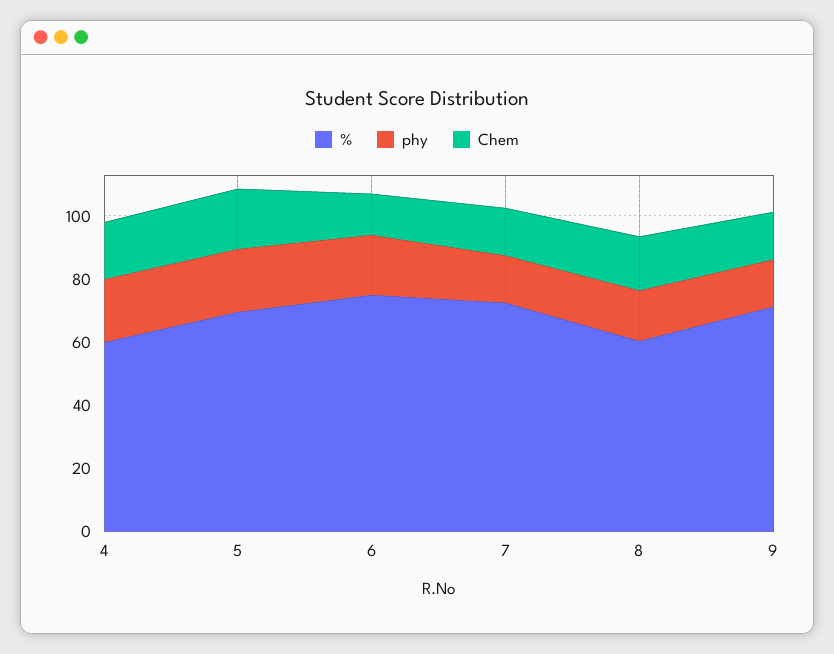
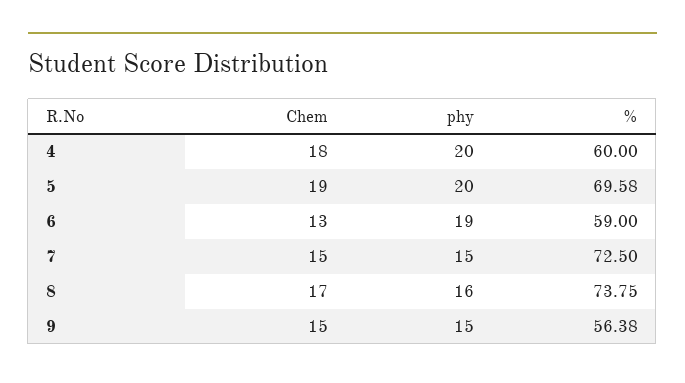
  {
    "%": {
      "4": 60,
      "5": 69.58,
-     "6": 75,
+     "6": 59,
      "7": 72.5,
-     "8": 60,
+     "8": 73.75,
-     "9": 70
+     "9": 56.38
    },
    "phy": {
      "4": 20,
      "5": 20,
      "6": 19,
      "7": 15,
      "8": 16,
      "9": 15
    },
    "Chem": {
      "4": 18,
      "5": 19,
      "6": 13,
      "7": 15,
      "8": 17,
      "9": 15
    }
  }

